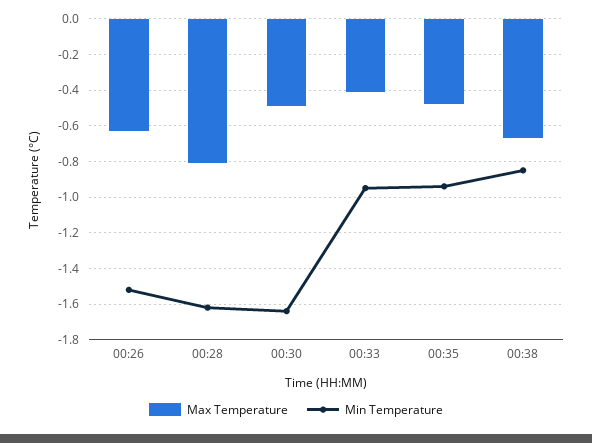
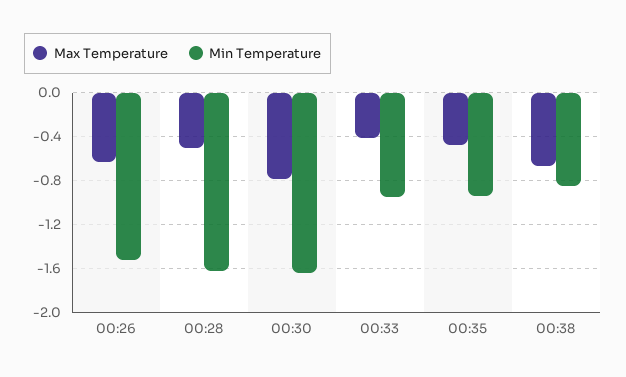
  {
    "Max Temperature": {
      "00:26": -0.65,
-     "00:28": -0.8,
+     "00:28": -0.5,
-     "00:30": -0.5,
+     "00:30": -0.8,
      "00:33": -0.4,
      "00:35": -0.5,
      "00:38": -0.65
    },
    "Min Temperature": {
      "00:26": -1.5,
      "00:28": -1.6,
      "00:30": -1.65,
      "00:33": -0.95,
      "00:35": -0.95,
      "00:38": -0.85
    }
  }

